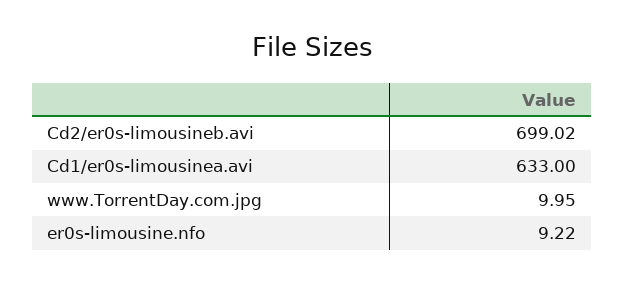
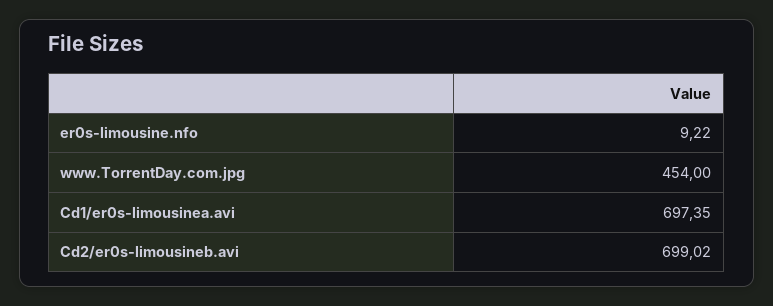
  {
    "Cd2/er0s-limousineb.avi": 699.02,
-   "Cd1/er0s-limousinea.avi": 633,
+   "Cd1/er0s-limousinea.avi": 697.35,
-   "www.TorrentDay.com.jpg": 9.95,
+   "www.TorrentDay.com.jpg": 454,
    "er0s-limousine.nfo": 9.22
  }

